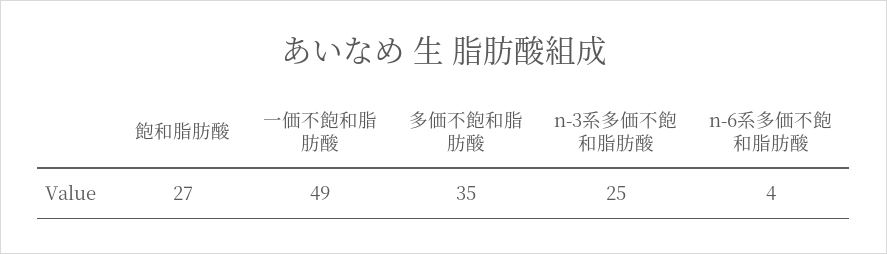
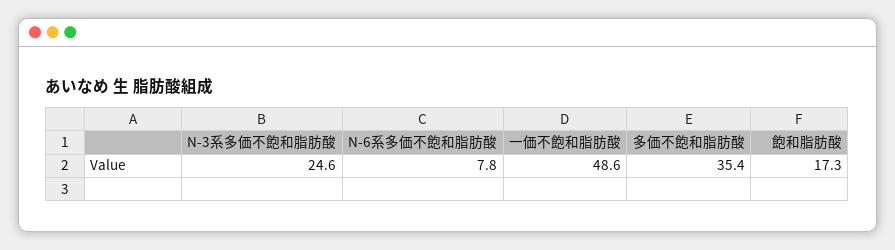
  {
-   "飽和脂肪酸": 27,
+   "飽和脂肪酸": 17.3,
    "一価不飽和脂肪酸": 48.6,
    "多価不飽和脂肪酸": 35.4,
    "n-3系多価不飽和脂肪酸": 24.6,
-   "n-6系多価不飽和脂肪酸": 4
+   "n-6系多価不飽和脂肪酸": 7.8
  }

